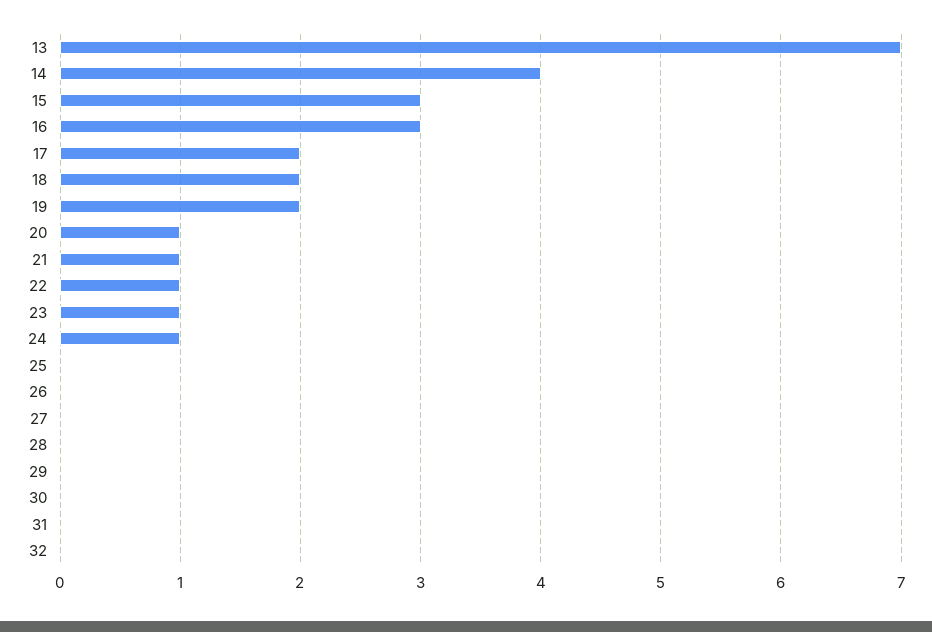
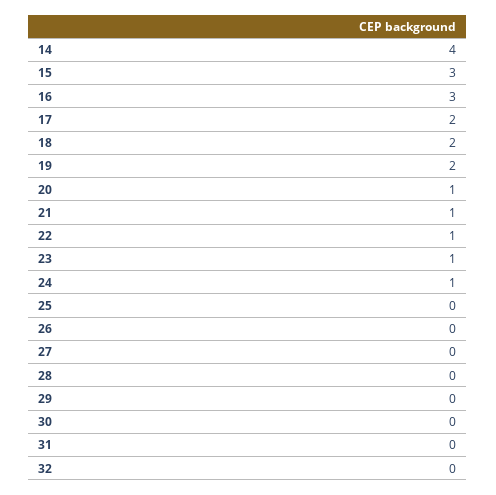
  {
-   "13": 7,
    "14": 4,
    "15": 3,
    "16": 3,
    "17": 2,
    "18": 2,
    "19": 2,
    "20": 1,
    "21": 1,
    "22": 1,
    "23": 1,
    "24": 1,
    "25": 0,
    "26": 0,
    "27": 0,
    "28": 0,
    "29": 0,
    "30": 0,
    "31": 0,
    "32": 0
  }

